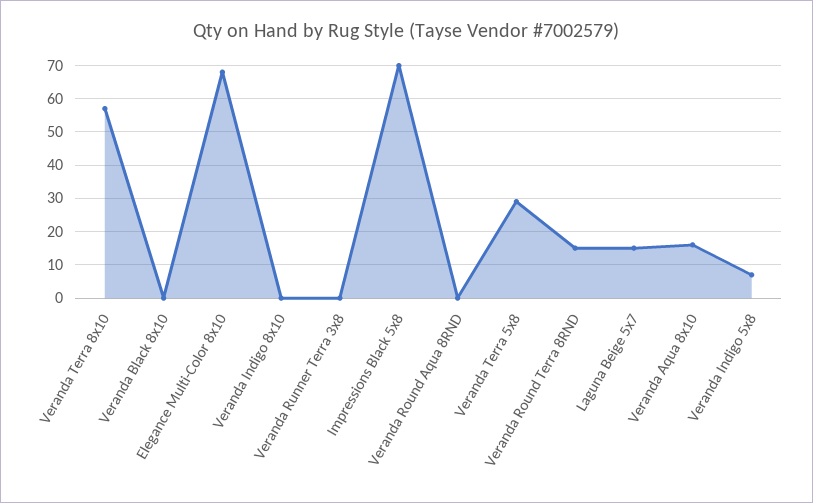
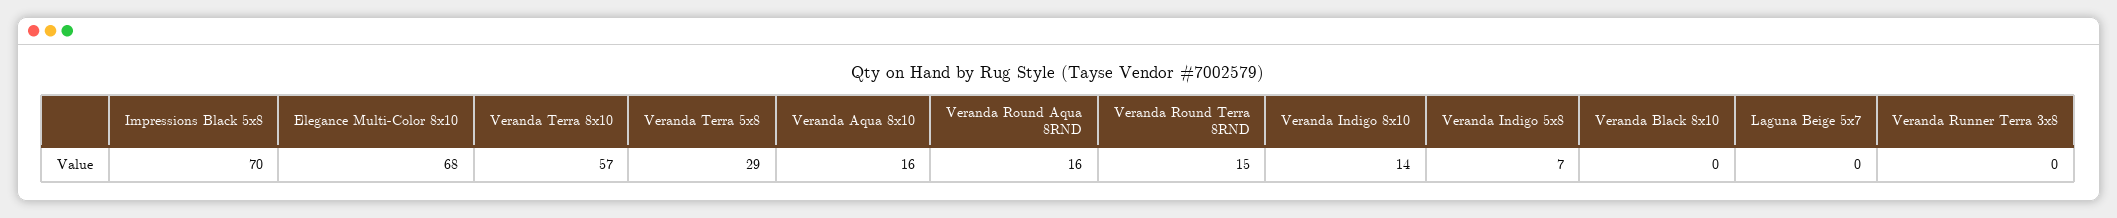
  {
    "Veranda Terra 8x10": 57,
    "Veranda Black 8x10": 0,
    "Elegance Multi-Color 8x10": 68,
-   "Veranda Indigo 8x10": 0,
+   "Veranda Indigo 8x10": 14,
    "Veranda Runner Terra 3x8": 0,
    "Impressions Black 5x8": 70,
-   "Veranda Round Aqua 8RND": 0,
+   "Veranda Round Aqua 8RND": 16,
    "Veranda Terra 5x8": 29,
    "Veranda Round Terra 8RND": 15,
-   "Laguna Beige 5x7": 15,
+   "Laguna Beige 5x7": 0,
    "Veranda Aqua 8x10": 16,
    "Veranda Indigo 5x8": 7
  }

